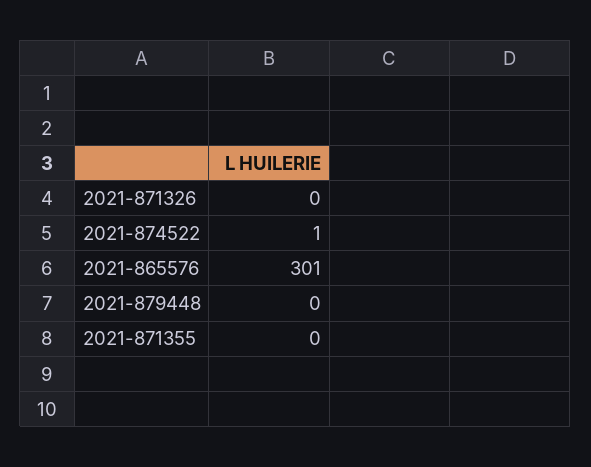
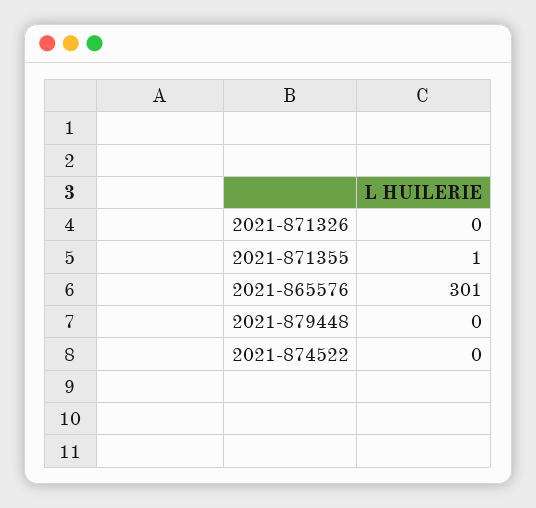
  {
    "2021-871326": 0,
-   "2021-874522": 1,
+   "2021-874522": 0,
    "2021-865576": 301,
    "2021-879448": 0,
-   "2021-871355": 0
+   "2021-871355": 1
  }

